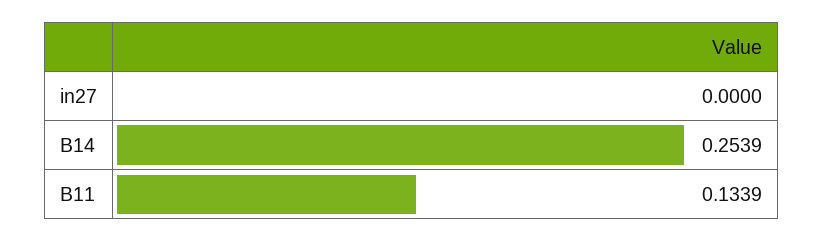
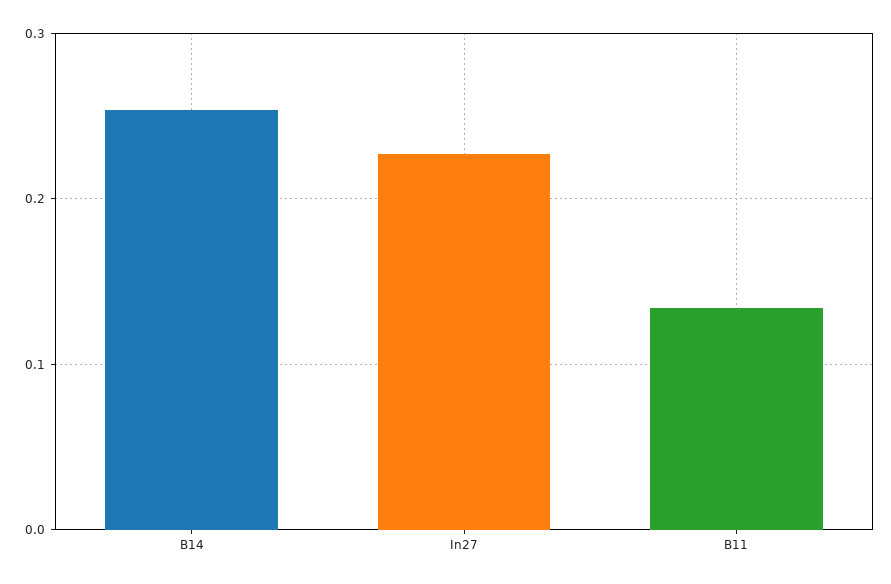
  {
-   "in27": 0,
+   "in27": 0.23,
    "B14": 0.2539,
    "B11": 0.1339
  }

